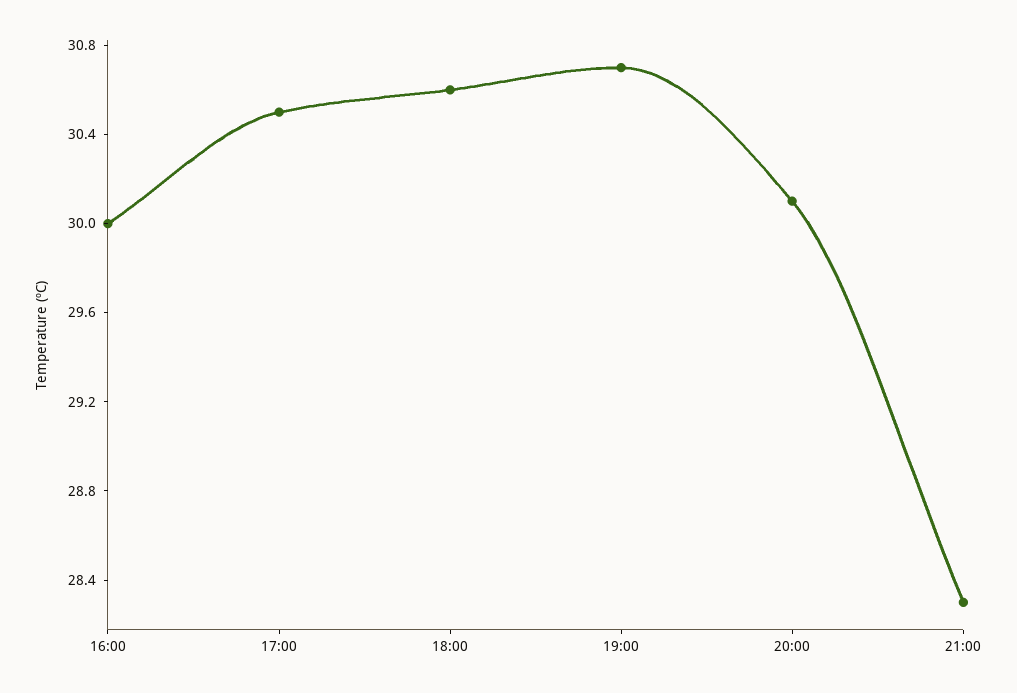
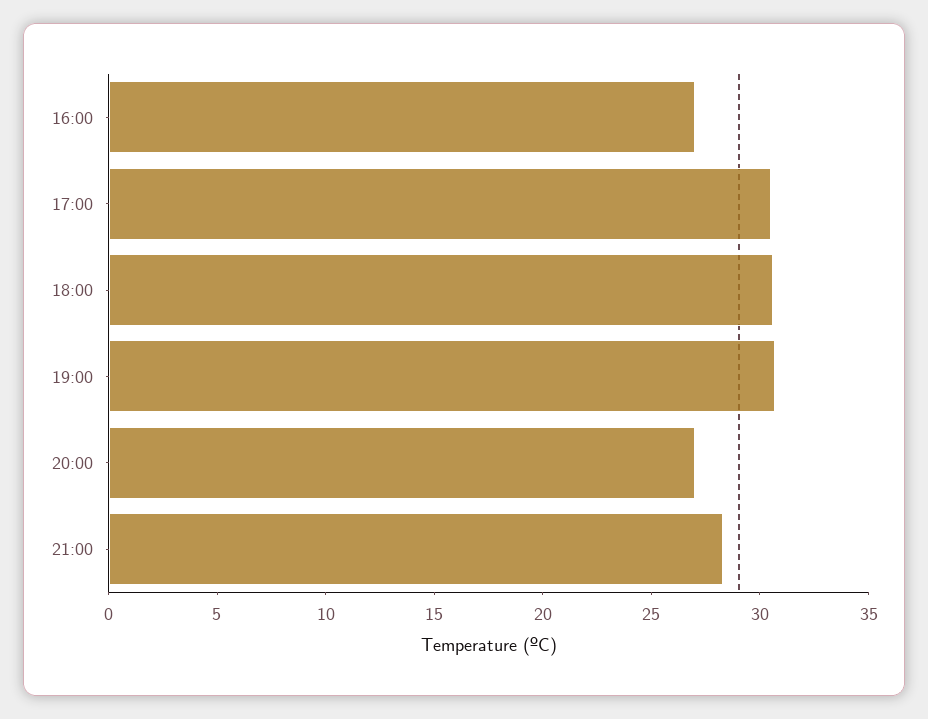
  {
-   "16:00": 30,
+   "16:00": 27,
    "17:00": 30.5,
    "18:00": 30.6,
    "19:00": 30.7,
-   "20:00": 30.1,
+   "20:00": 27,
    "21:00": 28.3
  }

